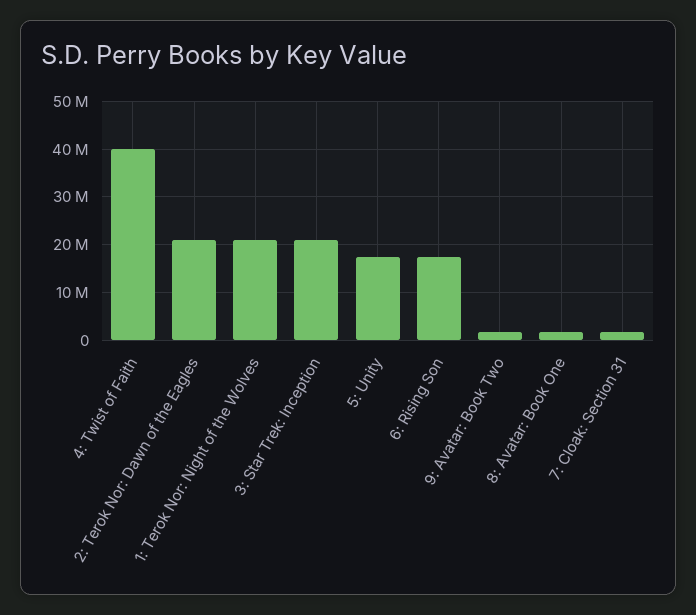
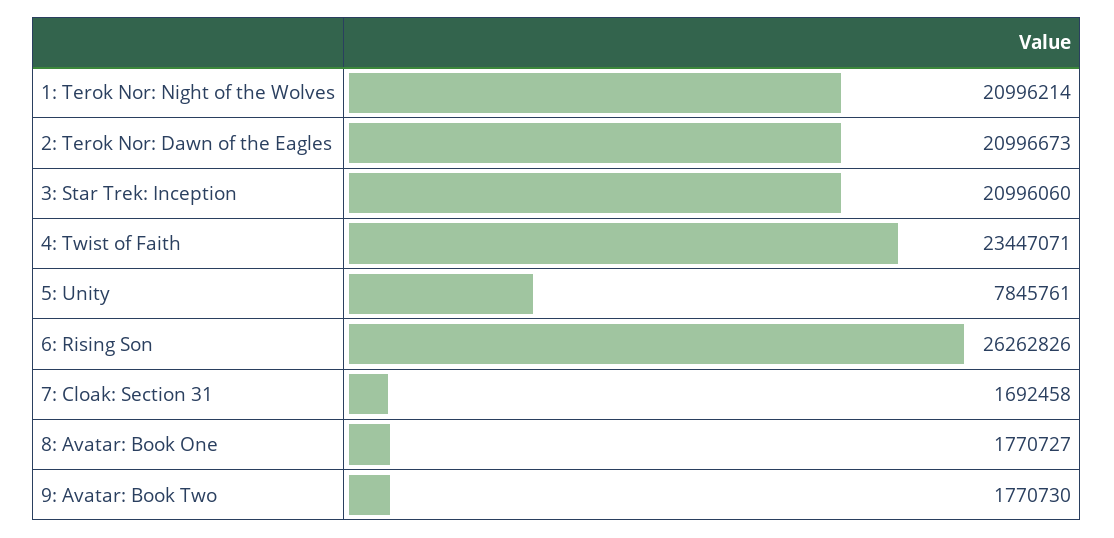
  {
-   "4: Twist of Faith": 40000000,
+   "4: Twist of Faith": 23447071,
    "2: Terok Nor: Dawn of the Eagles": 20996673,
    "1: Terok Nor: Night of the Wolves": 20996214,
    "3: Star Trek: Inception": 20996060,
-   "5: Unity": 18000000,
+   "5: Unity": 7845761,
-   "6: Rising Son": 18000000,
+   "6: Rising Son": 26262826,
    "9: Avatar: Book Two": 1770730,
    "8: Avatar: Book One": 1770727,
    "7: Cloak: Section 31": 1692458
  }

